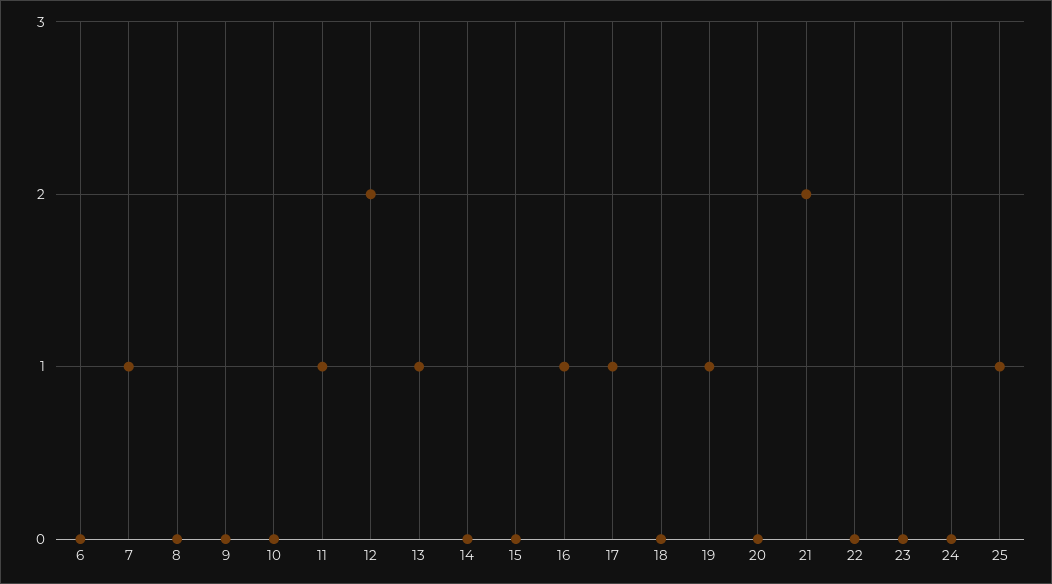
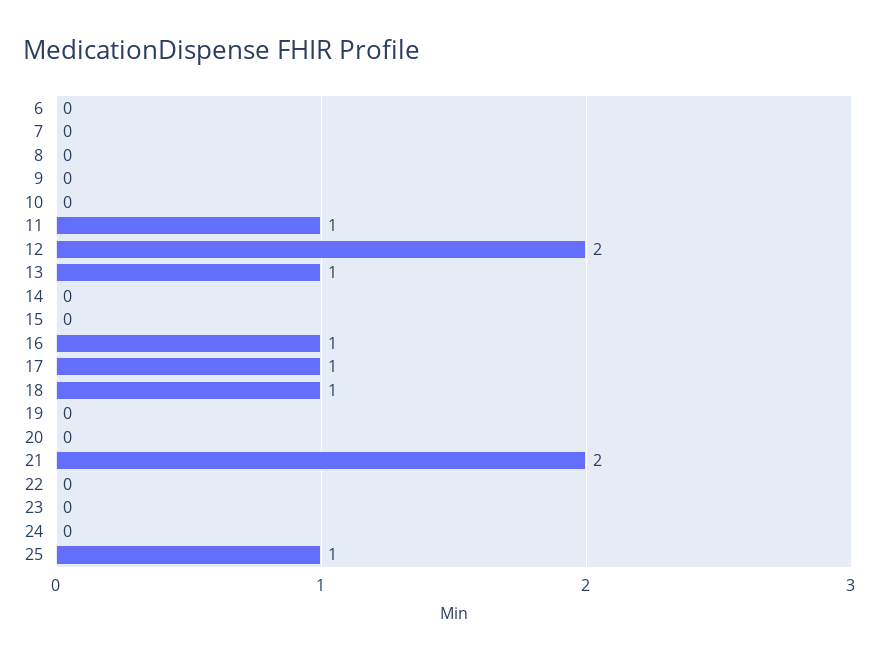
  {
    "6": 0,
-   "7": 1,
+   "7": 0,
    "8": 0,
    "9": 0,
    "10": 0,
    "11": 1,
    "12": 2,
    "13": 1,
    "14": 0,
    "15": 0,
    "16": 1,
    "17": 1,
-   "18": 0,
+   "18": 1,
-   "19": 1,
+   "19": 0,
    "20": 0,
    "21": 2,
    "22": 0,
    "23": 0,
    "24": 0,
    "25": 1
  }

